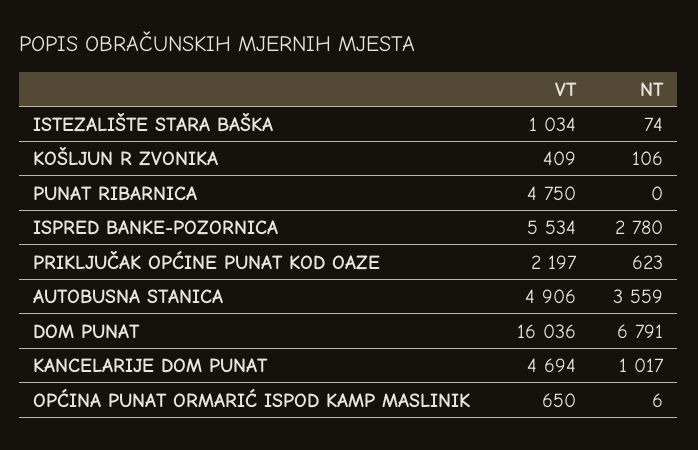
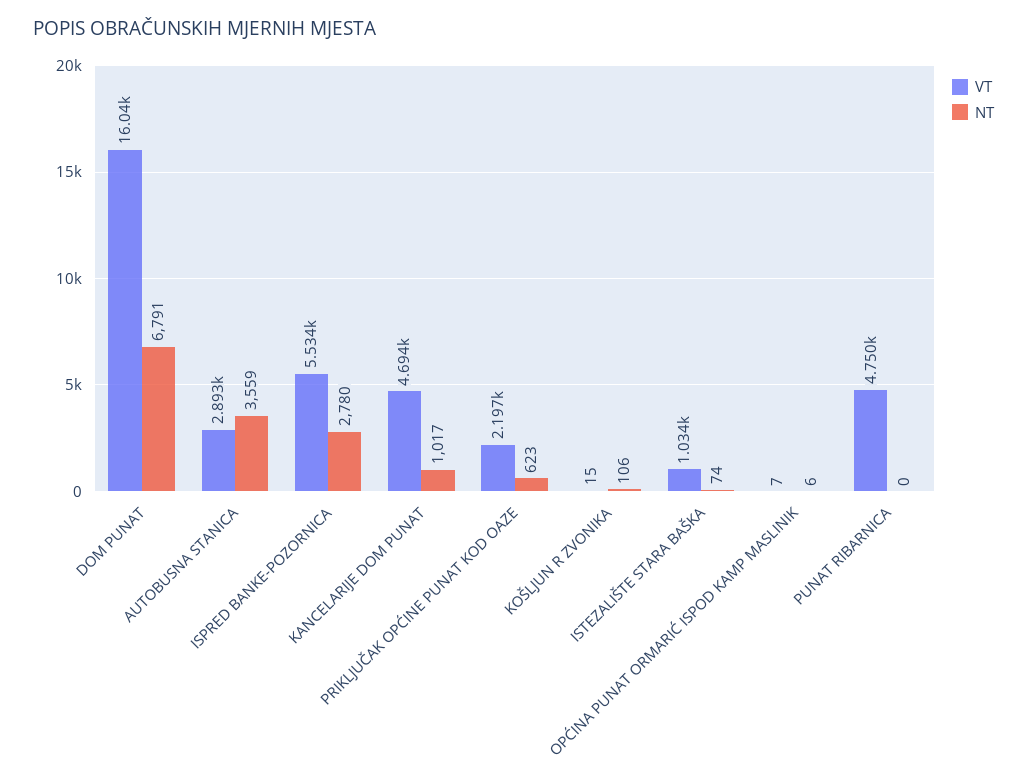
  {
    "VT": {
      "ISTEZALIŠTE STARA BAŠKA": 1034,
-     "KOŠLJUN R ZVONIKA": 409,
+     "KOŠLJUN R ZVONIKA": 15,
      "PUNAT RIBARNICA": 4750,
      "ISPRED BANKE-POZORNICA": 5534,
      "PRIKLJUČAK OPĆINE PUNAT KOD OAZE": 2197,
-     "AUTOBUSNA STANICA": 4906,
+     "AUTOBUSNA STANICA": 2893,
      "DOM PUNAT": 16036,
      "KANCELARIJE DOM PUNAT": 4694,
-     "OPĆINA PUNAT ORMARIĆ ISPOD KAMP MASLINIK": 650
+     "OPĆINA PUNAT ORMARIĆ ISPOD KAMP MASLINIK": 7
    },
    "NT": {
      "ISTEZALIŠTE STARA BAŠKA": 74,
      "KOŠLJUN R ZVONIKA": 106,
      "PUNAT RIBARNICA": 0,
      "ISPRED BANKE-POZORNICA": 2780,
      "PRIKLJUČAK OPĆINE PUNAT KOD OAZE": 623,
      "AUTOBUSNA STANICA": 3559,
      "DOM PUNAT": 6791,
      "KANCELARIJE DOM PUNAT": 1017,
      "OPĆINA PUNAT ORMARIĆ ISPOD KAMP MASLINIK": 6
    }
  }

